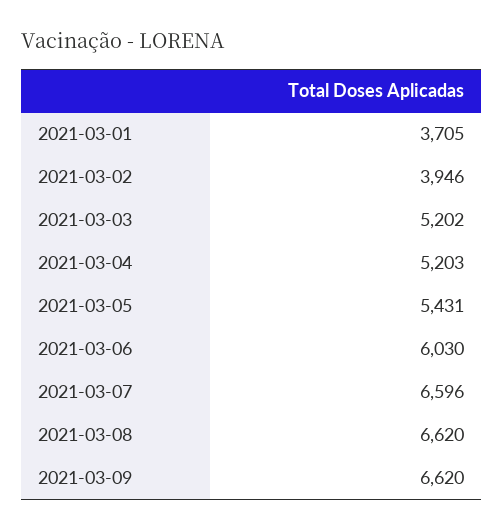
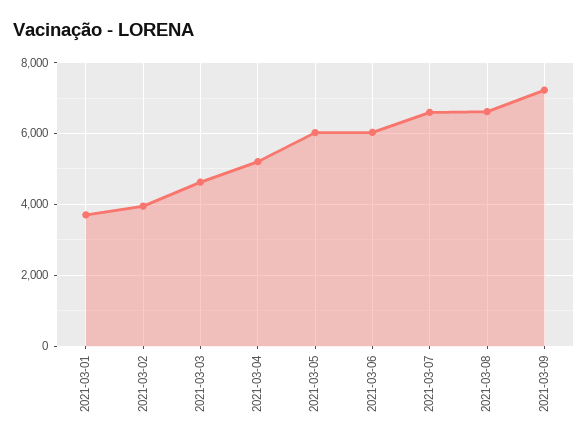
  {
    "2021-03-01": 3705,
    "2021-03-02": 3946,
-   "2021-03-03": 5202,
+   "2021-03-03": 4600,
    "2021-03-04": 5203,
-   "2021-03-05": 5431,
+   "2021-03-05": 6000,
    "2021-03-06": 6030,
    "2021-03-07": 6596,
    "2021-03-08": 6620,
-   "2021-03-09": 6620
+   "2021-03-09": 7200
  }

